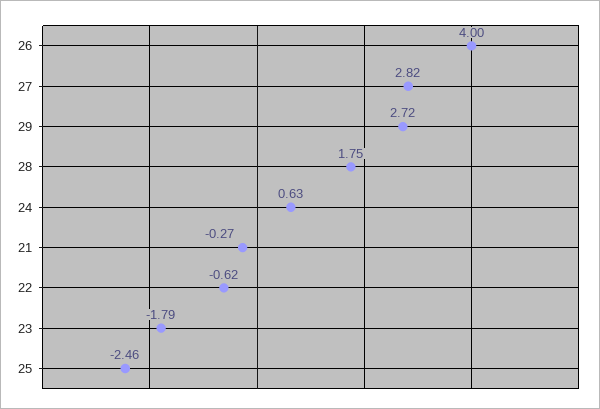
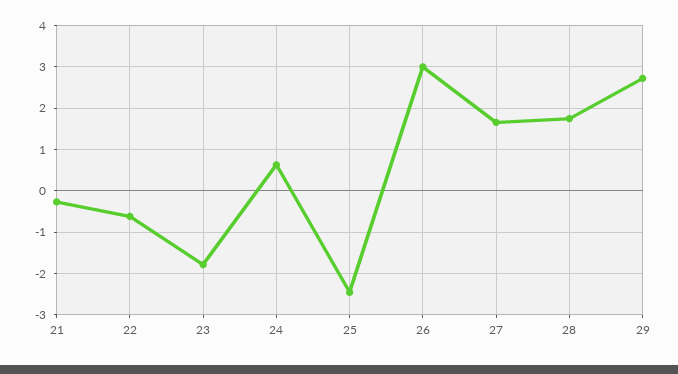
  {
-   "26": 4,
+   "26": 3,
-   "27": 2.82,
+   "27": 1.6,
    "29": 2.72,
    "28": 1.75,
    "24": 0.63,
    "21": -0.27,
    "22": -0.62,
    "23": -1.79,
    "25": -2.46
  }

